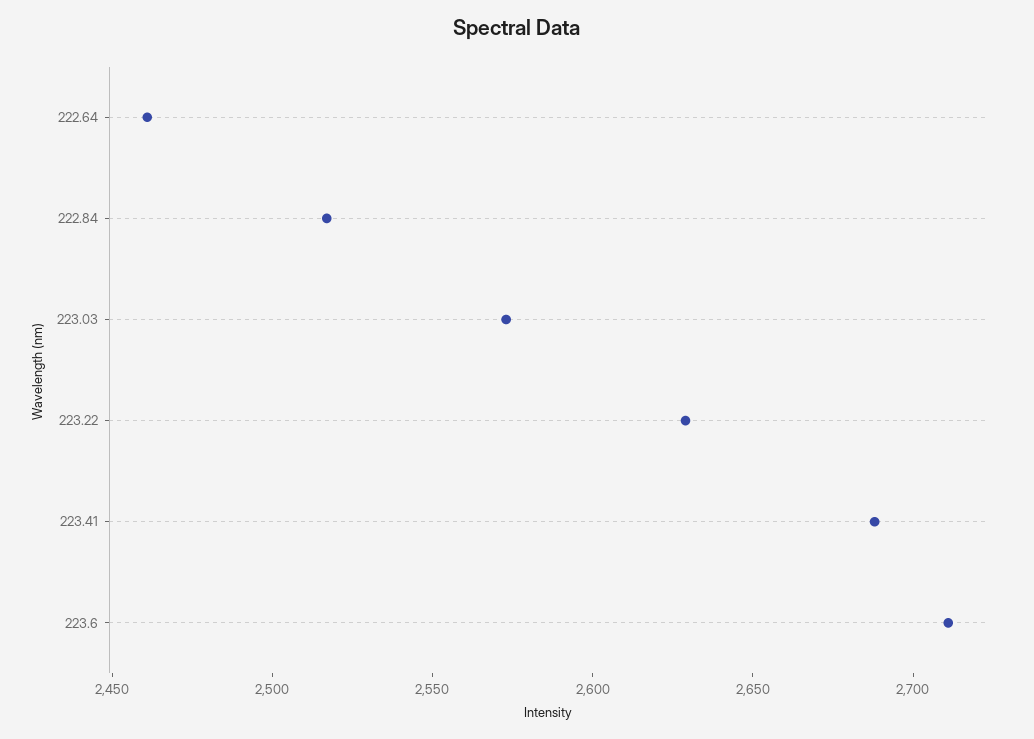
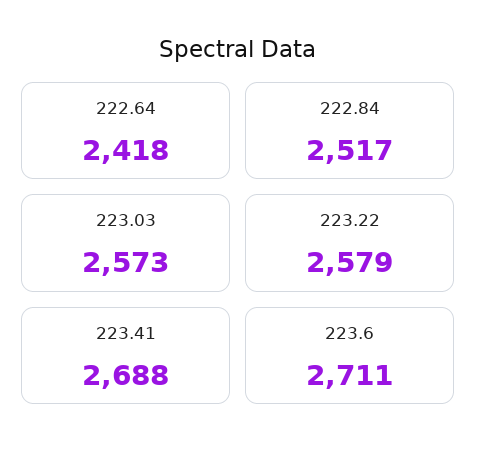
  {
-   "222.64": 2460,
+   "222.64": 2418,
    "222.84": 2517,
    "223.03": 2573,
-   "223.22": 2630,
+   "223.22": 2579,
    "223.41": 2688,
    "223.6": 2711
  }

